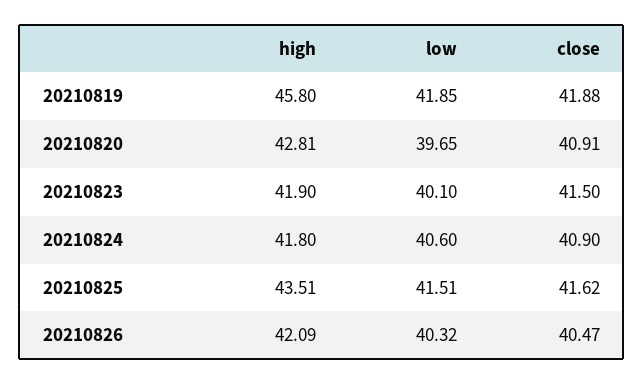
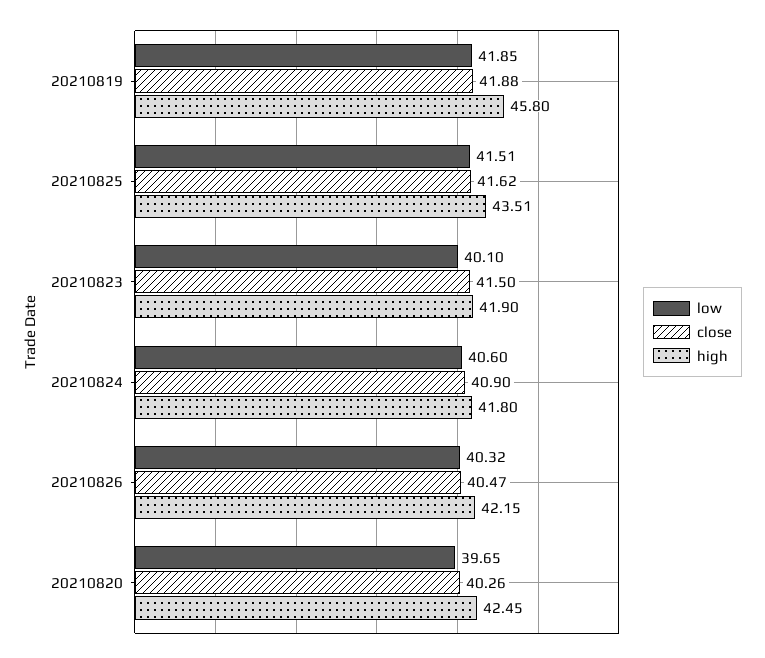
  {
    "high": {
      "20210819": 45.8,
-     "20210820": 42.81,
+     "20210820": 42.45,
      "20210823": 41.9,
      "20210824": 41.8,
      "20210825": 43.51,
-     "20210826": 42.09
+     "20210826": 42.15
    },
    "low": {
      "20210819": 41.85,
      "20210820": 39.65,
      "20210823": 40.1,
      "20210824": 40.6,
      "20210825": 41.51,
      "20210826": 40.32
    },
    "close": {
      "20210819": 41.88,
-     "20210820": 40.91,
+     "20210820": 40.26,
      "20210823": 41.5,
      "20210824": 40.9,
      "20210825": 41.62,
      "20210826": 40.47
    }
  }

